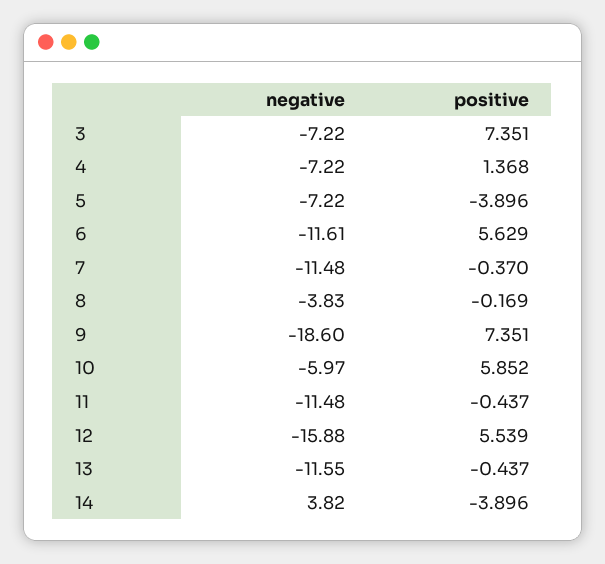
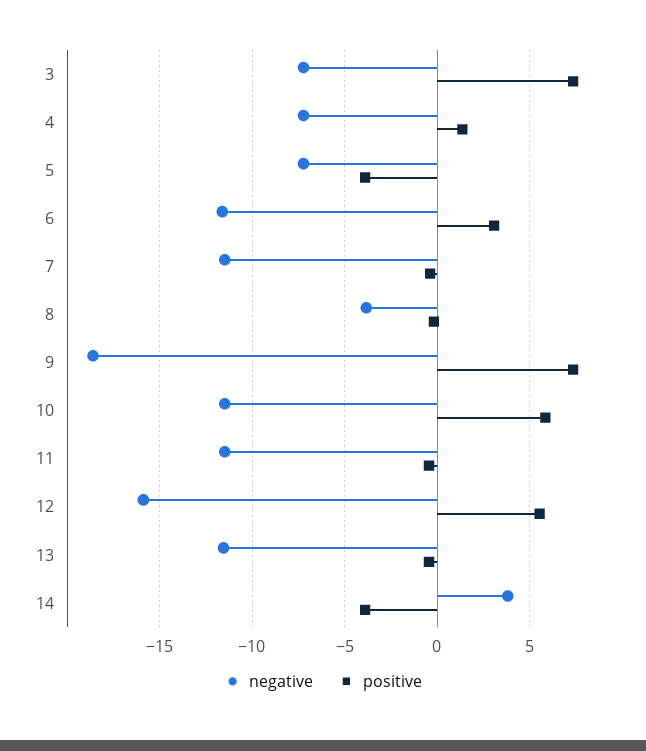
  {
    "negative": {
      "3": -7.22,
      "4": -7.22,
      "5": -7.22,
      "6": -11.61,
      "7": -11.48,
      "8": -3.83,
      "9": -18.6,
-     "10": -5.97,
+     "10": -11.5,
      "11": -11.48,
      "12": -15.88,
      "13": -11.55,
      "14": 3.82
    },
    "positive": {
      "3": 7.351,
      "4": 1.368,
      "5": -3.896,
-     "6": 5.629,
+     "6": 3,
      "7": -0.37,
      "8": -0.169,
      "9": 7.351,
      "10": 5.852,
      "11": -0.437,
      "12": 5.539,
      "13": -0.437,
      "14": -3.896
    }
  }

